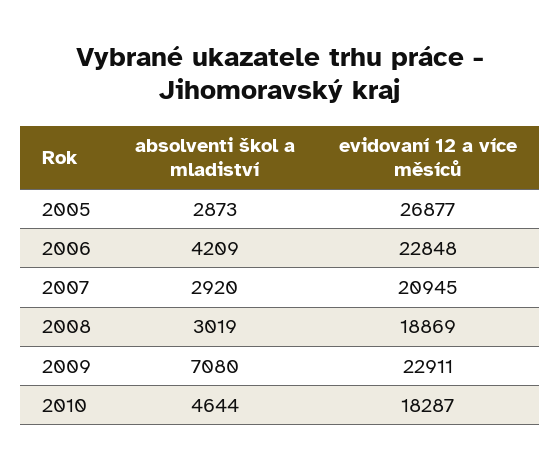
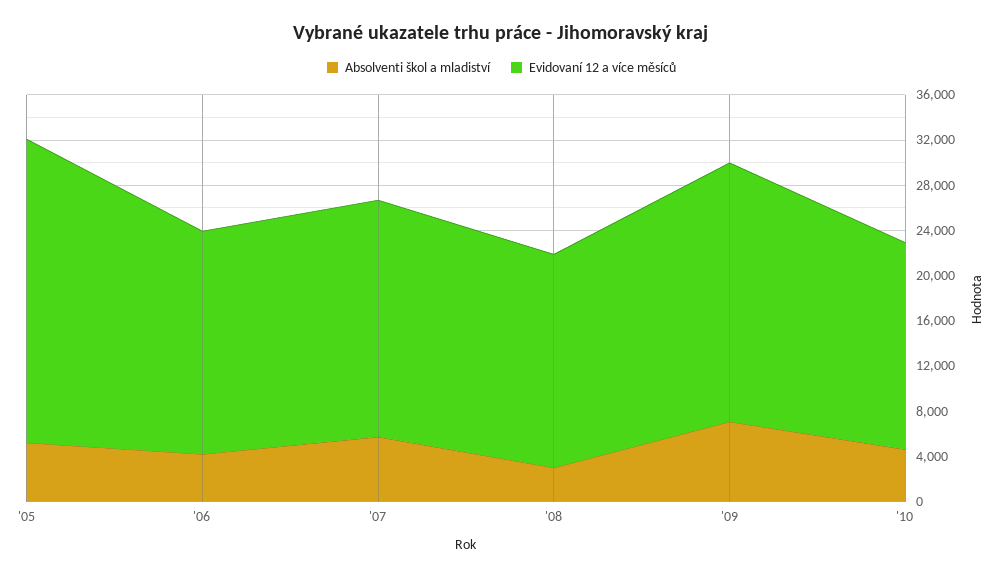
  {
    "absolventi škol a mladiství": {
-     "2005": 2873,
+     "2005": 5000,
      "2006": 4209,
-     "2007": 2920,
+     "2007": 6000,
      "2008": 3019,
      "2009": 7080,
      "2010": 4644
    },
    "evidovaní 12 a více měsíců": {
      "2005": 26877,
-     "2006": 22848,
+     "2006": 20000,
      "2007": 20945,
      "2008": 18869,
      "2009": 22911,
      "2010": 18287
    }
  }

